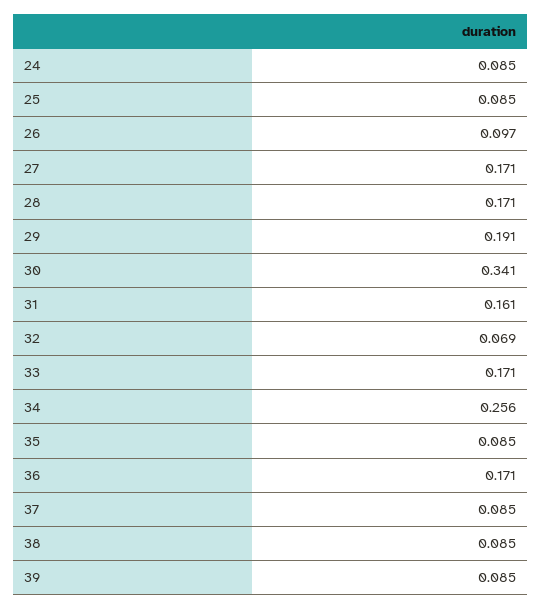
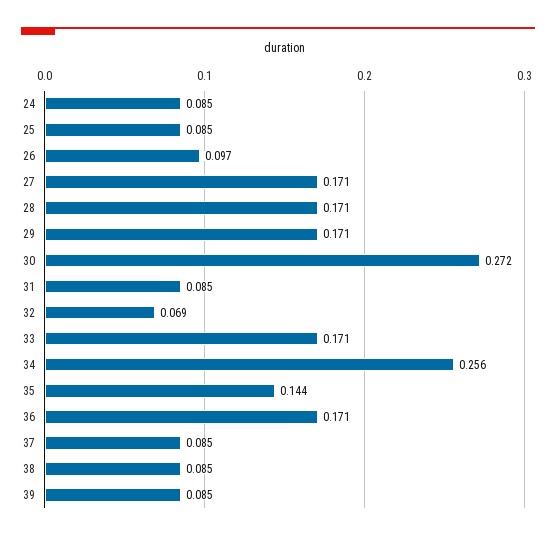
  {
    "24": 0.085,
    "25": 0.085,
    "26": 0.097,
    "27": 0.171,
    "28": 0.171,
-   "29": 0.191,
+   "29": 0.171,
-   "30": 0.341,
+   "30": 0.272,
-   "31": 0.161,
+   "31": 0.085,
    "32": 0.069,
    "33": 0.171,
    "34": 0.256,
-   "35": 0.085,
+   "35": 0.144,
    "36": 0.171,
    "37": 0.085,
    "38": 0.085,
    "39": 0.085
  }

